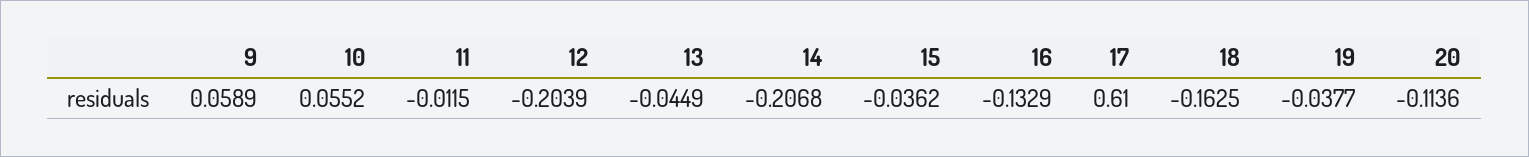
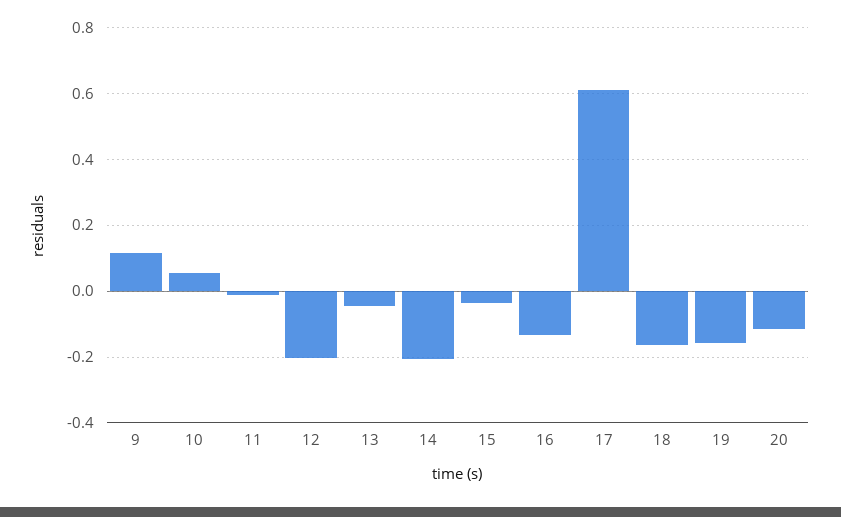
  {
-   "9": 0.0589,
+   "9": 0.12,
    "10": 0.0552,
    "11": -0.0115,
    "12": -0.2039,
    "13": -0.0449,
    "14": -0.2068,
    "15": -0.0362,
    "16": -0.1329,
    "17": 0.61,
    "18": -0.1625,
-   "19": -0.0377,
+   "19": -0.16,
    "20": -0.1136
  }

